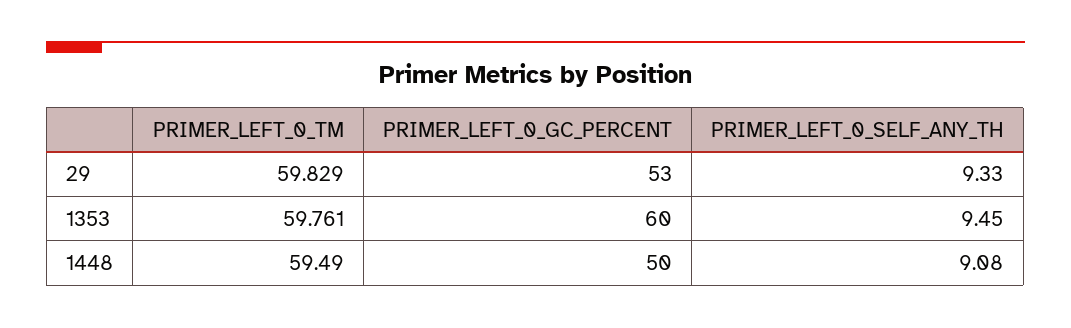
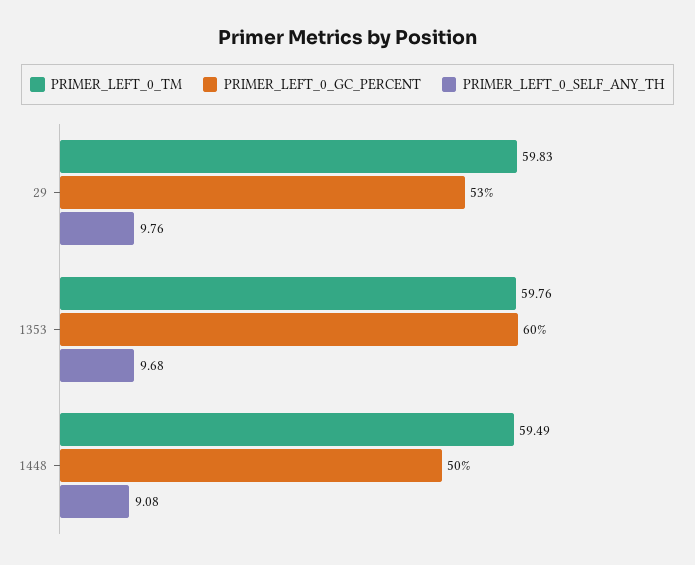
  {
    "PRIMER_LEFT_0_TM": {
      "29": 59.829,
      "1353": 59.761,
      "1448": 59.49
    },
    "PRIMER_LEFT_0_GC_PERCENT": {
      "29": 53,
      "1353": 60,
      "1448": 50
    },
    "PRIMER_LEFT_0_SELF_ANY_TH": {
-     "29": 9.33,
+     "29": 9.76,
-     "1353": 9.45,
+     "1353": 9.68,
      "1448": 9.08
    }
  }

